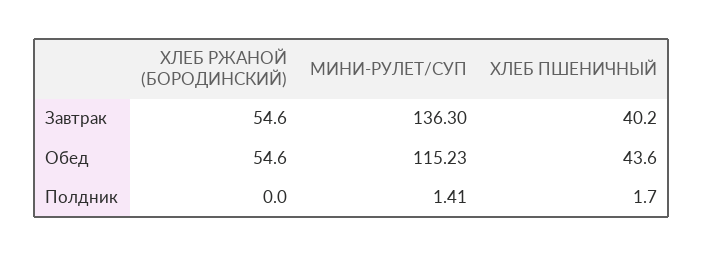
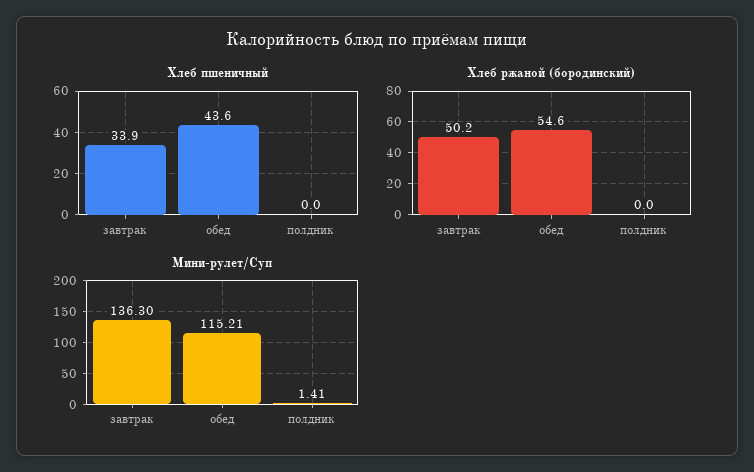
  {
    "ХЛЕБ РЖАНОЙ (БОРОДИНСКИЙ)": {
-     "Завтрак": 54.6,
+     "Завтрак": 50.2,
      "Обед": 54.6,
      "Полдник": 0
    },
    "МИНИ-РУЛЕТ/СУП": {
      "Завтрак": 136.3,
-     "Обед": 115.23,
+     "Обед": 115.21,
      "Полдник": 1.41
    },
    "ХЛЕБ ПШЕНИЧНЫЙ": {
-     "Завтрак": 40.2,
+     "Завтрак": 33.9,
      "Обед": 43.6,
-     "Полдник": 1.7
+     "Полдник": 0
    }
  }

